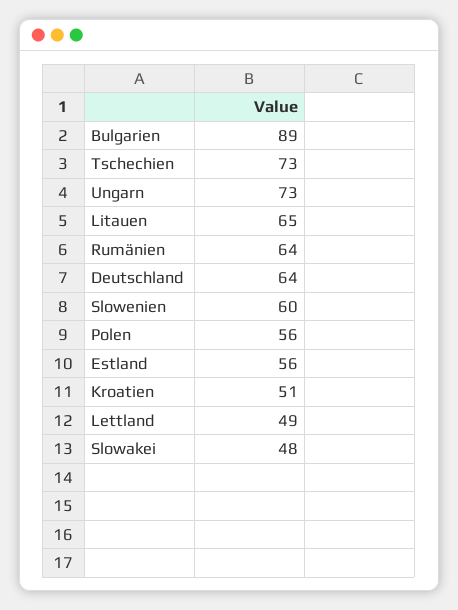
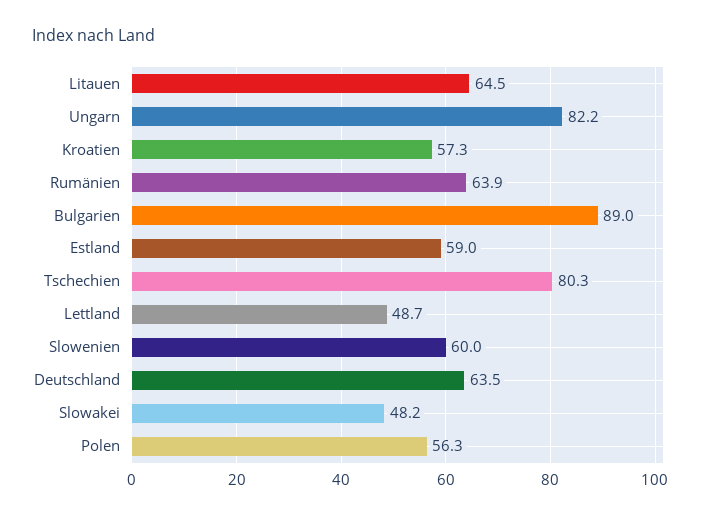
  {
    "Bulgarien": 89,
-   "Tschechien": 73,
+   "Tschechien": 80.3,
-   "Ungarn": 73,
+   "Ungarn": 82.2,
    "Litauen": 64.5,
    "Rumänien": 63.9,
    "Deutschland": 63.5,
    "Slowenien": 60,
    "Polen": 56.3,
-   "Estland": 56,
+   "Estland": 59,
-   "Kroatien": 51,
+   "Kroatien": 57.3,
    "Lettland": 48.7,
    "Slowakei": 48.2
  }

